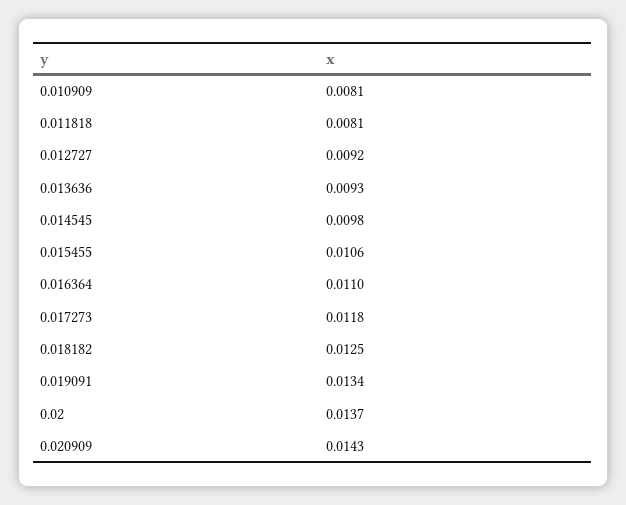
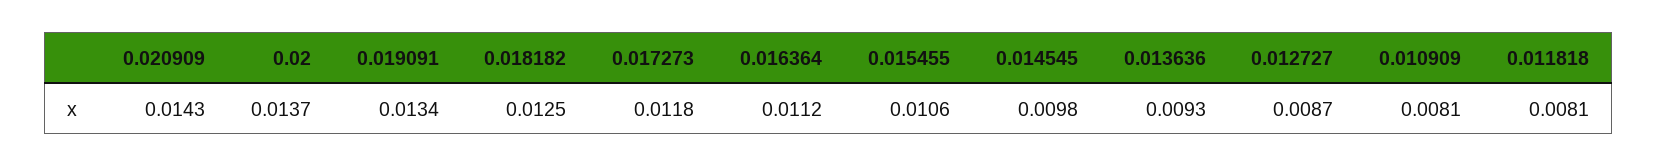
  {
    "0.010909": 0.0081,
    "0.011818": 0.0081,
-   "0.012727": 0.0092,
+   "0.012727": 0.0087,
    "0.013636": 0.0093,
    "0.014545": 0.0098,
    "0.015455": 0.0106,
-   "0.016364": 0.011,
+   "0.016364": 0.0112,
    "0.017273": 0.0118,
    "0.018182": 0.0125,
    "0.019091": 0.0134,
    "0.02": 0.0137,
    "0.020909": 0.0143
  }

